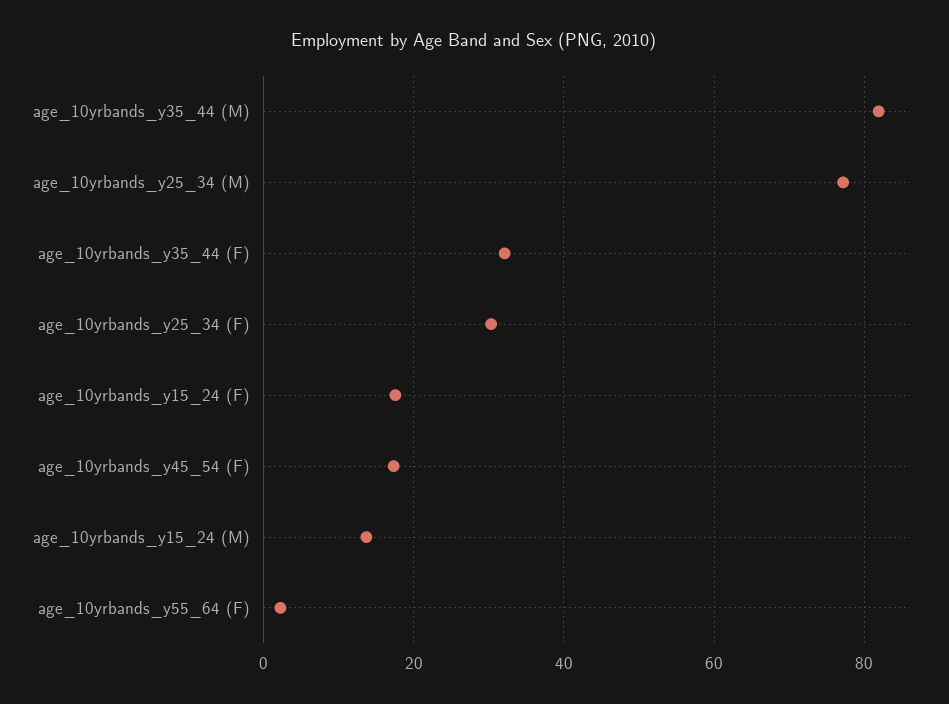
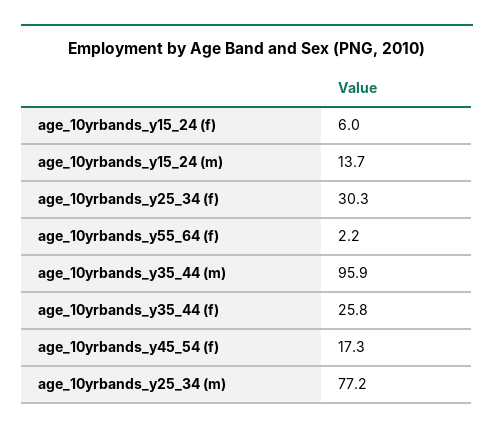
  {
-   "age_10yrbands_y35_44 (M)": 82,
+   "age_10yrbands_y35_44 (M)": 95.9,
    "age_10yrbands_y25_34 (M)": 77.2,
-   "age_10yrbands_y35_44 (F)": 32,
+   "age_10yrbands_y35_44 (F)": 25.8,
    "age_10yrbands_y25_34 (F)": 30.3,
-   "age_10yrbands_y15_24 (F)": 18,
+   "age_10yrbands_y15_24 (F)": 6,
    "age_10yrbands_y45_54 (F)": 17.3,
    "age_10yrbands_y15_24 (M)": 13.7,
    "age_10yrbands_y55_64 (F)": 2.2
  }

